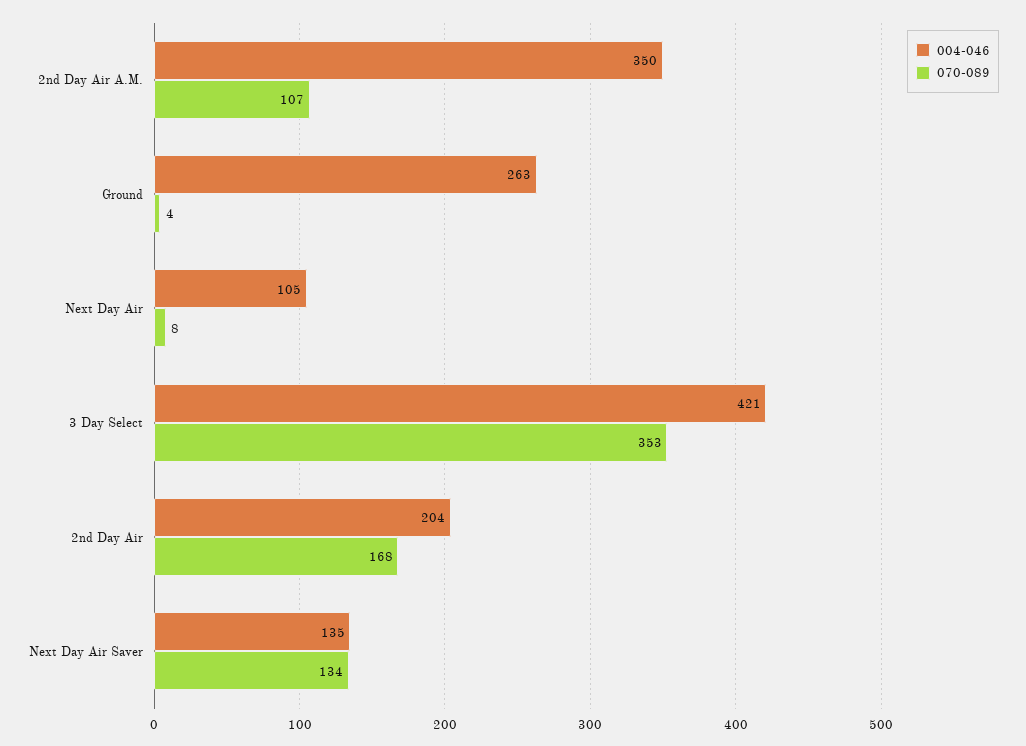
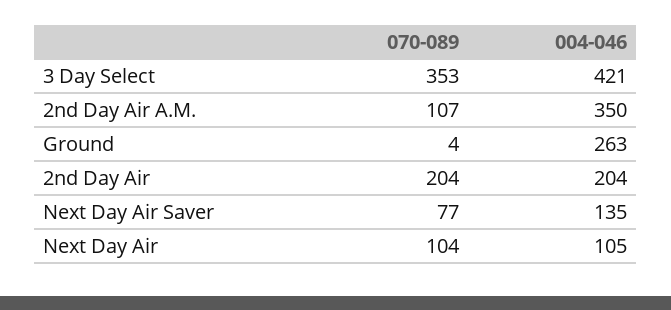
  {
    "004-046": {
      "2nd Day Air A.M.": 350,
      "Ground": 263,
      "Next Day Air": 105,
      "3 Day Select": 421,
      "2nd Day Air": 204,
      "Next Day Air Saver": 135
    },
    "070-089": {
      "2nd Day Air A.M.": 107,
      "Ground": 4,
-     "Next Day Air": 8,
+     "Next Day Air": 104,
      "3 Day Select": 353,
-     "2nd Day Air": 168,
+     "2nd Day Air": 204,
-     "Next Day Air Saver": 134
+     "Next Day Air Saver": 77
    }
  }

